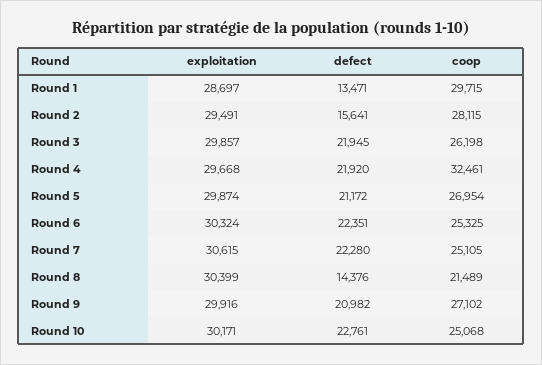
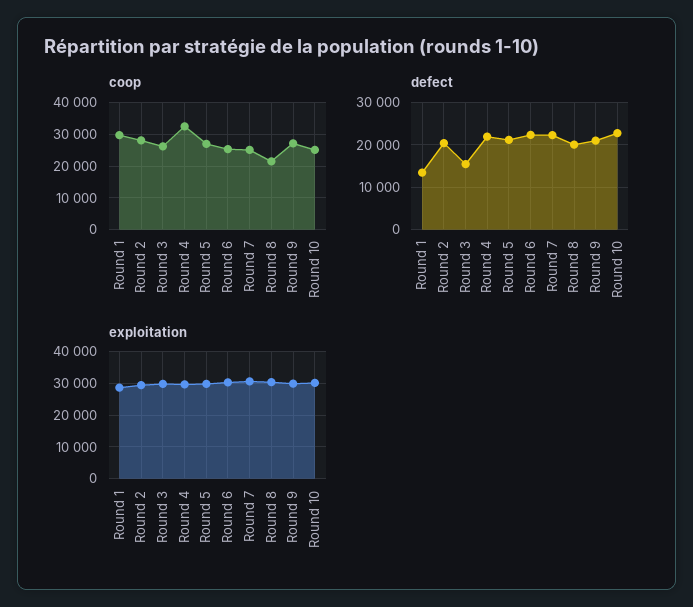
  {
    "exploitation": {
      "Round 1": 28697,
      "Round 2": 29491,
      "Round 3": 29857,
      "Round 4": 29668,
      "Round 5": 29874,
      "Round 6": 30324,
      "Round 7": 30615,
      "Round 8": 30399,
      "Round 9": 29916,
      "Round 10": 30171
    },
    "defect": {
      "Round 1": 13471,
-     "Round 2": 15641,
+     "Round 2": 20000,
-     "Round 3": 21945,
+     "Round 3": 16000,
      "Round 4": 21920,
      "Round 5": 21172,
      "Round 6": 22351,
      "Round 7": 22280,
-     "Round 8": 14376,
+     "Round 8": 20000,
      "Round 9": 20982,
      "Round 10": 22761
    },
    "coop": {
      "Round 1": 29715,
      "Round 2": 28115,
      "Round 3": 26198,
      "Round 4": 32461,
      "Round 5": 26954,
      "Round 6": 25325,
      "Round 7": 25105,
      "Round 8": 21489,
      "Round 9": 27102,
      "Round 10": 25068
    }
  }

